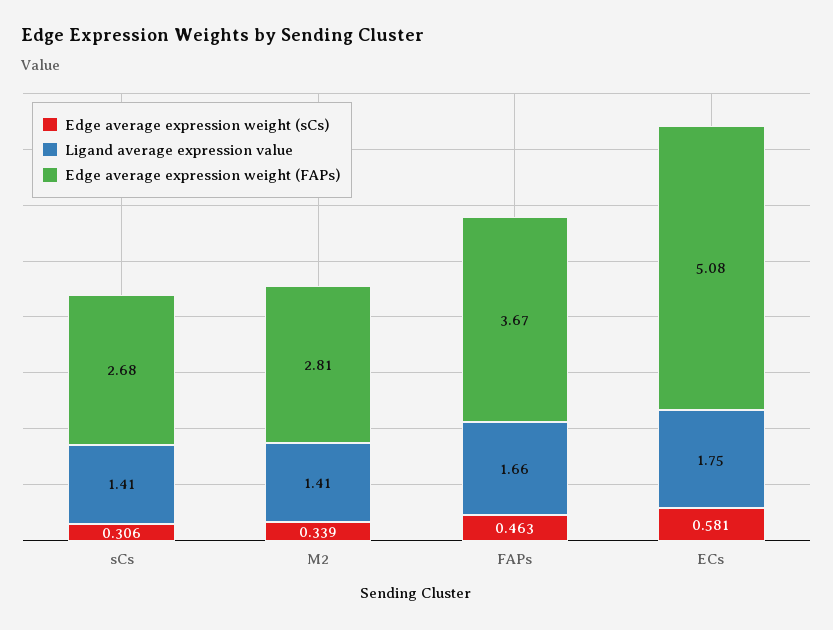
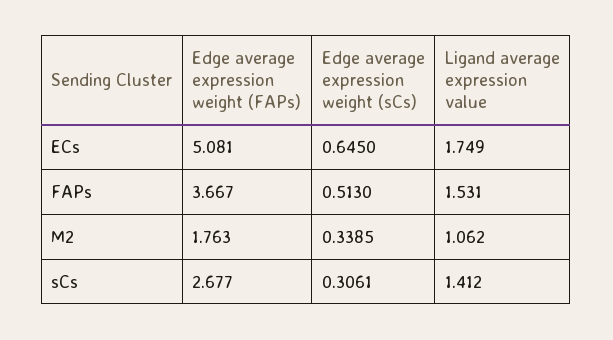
  {
    "Edge average expression weight (sCs)": {
      "sCs": 0.3061,
      "M2": 0.3385,
-     "FAPs": 0.463,
+     "FAPs": 0.513,
-     "ECs": 0.581
+     "ECs": 0.645
    },
    "Ligand average expression value": {
      "sCs": 1.412,
-     "M2": 1.41,
+     "M2": 1.062,
-     "FAPs": 1.66,
+     "FAPs": 1.531,
      "ECs": 1.749
    },
    "Edge average expression weight (FAPs)": {
      "sCs": 2.677,
-     "M2": 2.81,
+     "M2": 1.763,
      "FAPs": 3.667,
      "ECs": 5.081
    }
  }

